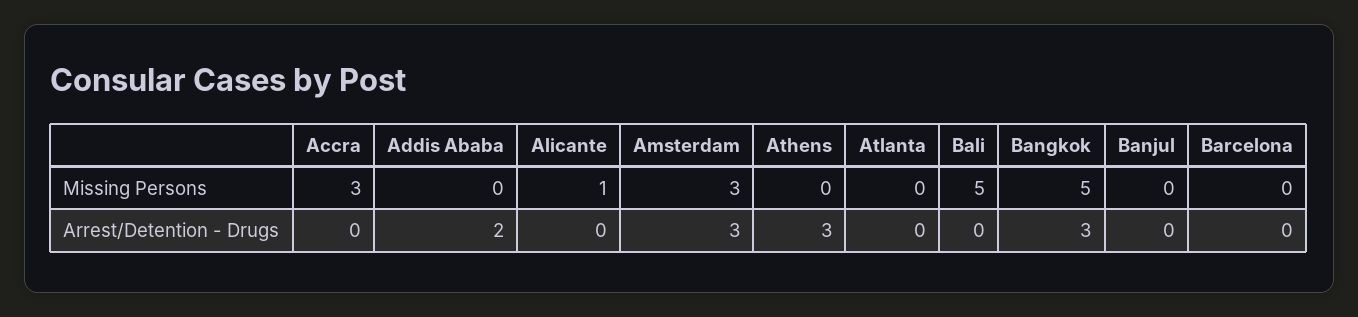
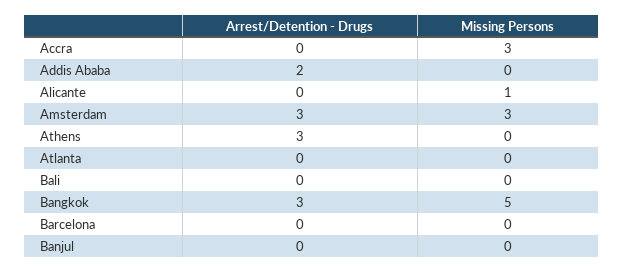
  {
    "Accra": {
      "Missing Persons": 3,
      "Arrest/Detention - Drugs": 0
    },
    "Addis Ababa": {
      "Missing Persons": 0,
      "Arrest/Detention - Drugs": 2
    },
    "Alicante": {
      "Missing Persons": 1,
      "Arrest/Detention - Drugs": 0
    },
    "Amsterdam": {
      "Missing Persons": 3,
      "Arrest/Detention - Drugs": 3
    },
    "Athens": {
      "Missing Persons": 0,
      "Arrest/Detention - Drugs": 3
    },
    "Atlanta": {
      "Missing Persons": 0,
      "Arrest/Detention - Drugs": 0
    },
    "Bali": {
-     "Missing Persons": 5,
+     "Missing Persons": 0,
      "Arrest/Detention - Drugs": 0
    },
    "Bangkok": {
      "Missing Persons": 5,
      "Arrest/Detention - Drugs": 3
    },
    "Banjul": {
      "Missing Persons": 0,
      "Arrest/Detention - Drugs": 0
    },
    "Barcelona": {
      "Missing Persons": 0,
      "Arrest/Detention - Drugs": 0
    }
  }

